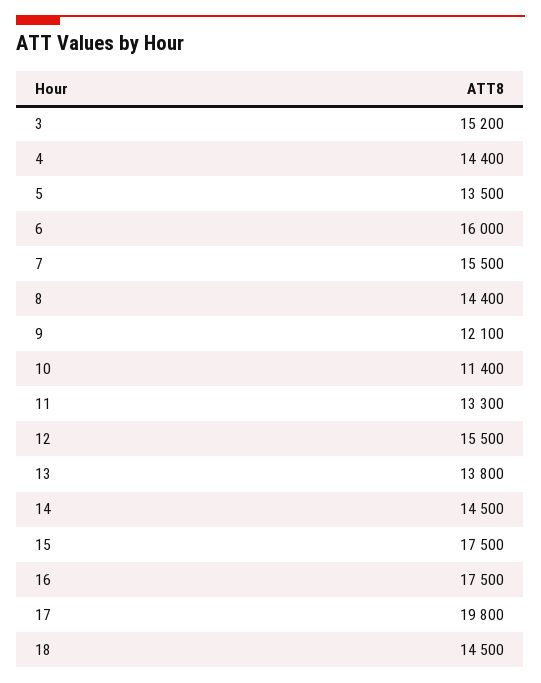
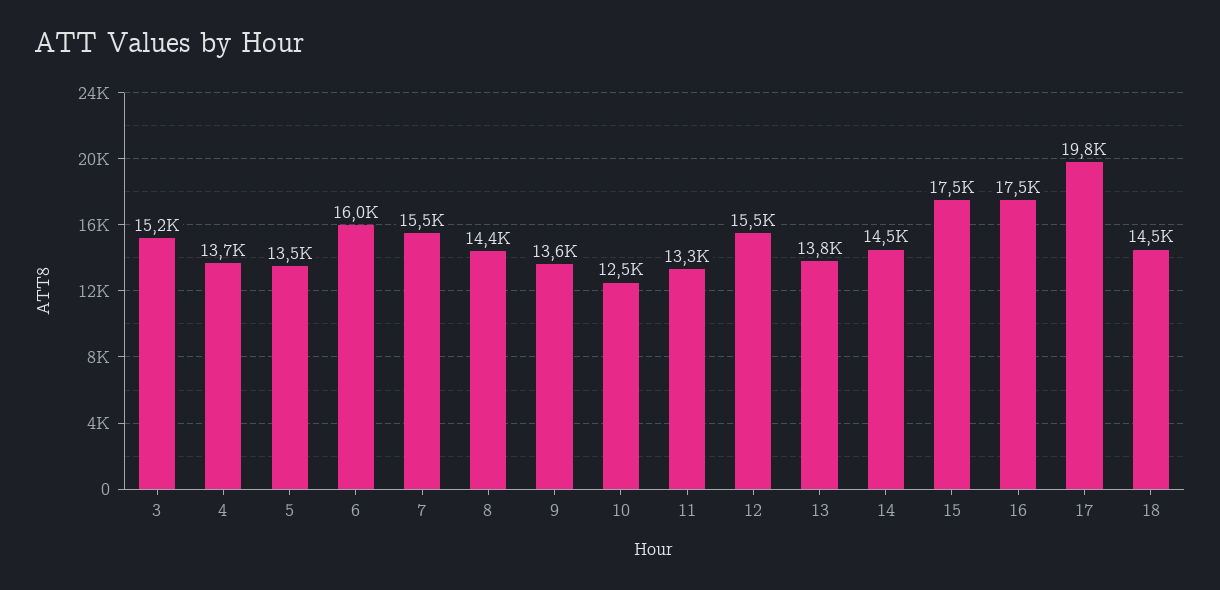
  {
    "3": 15200,
-   "4": 14400,
+   "4": 13700,
    "5": 13500,
    "6": 16000,
    "7": 15500,
    "8": 14400,
-   "9": 12100,
+   "9": 13600,
-   "10": 11400,
+   "10": 12500,
    "11": 13300,
    "12": 15500,
    "13": 13800,
    "14": 14500,
    "15": 17500,
    "16": 17500,
    "17": 19800,
    "18": 14500
  }

